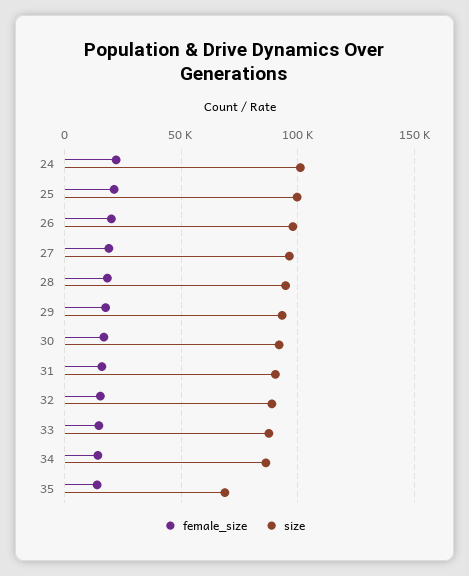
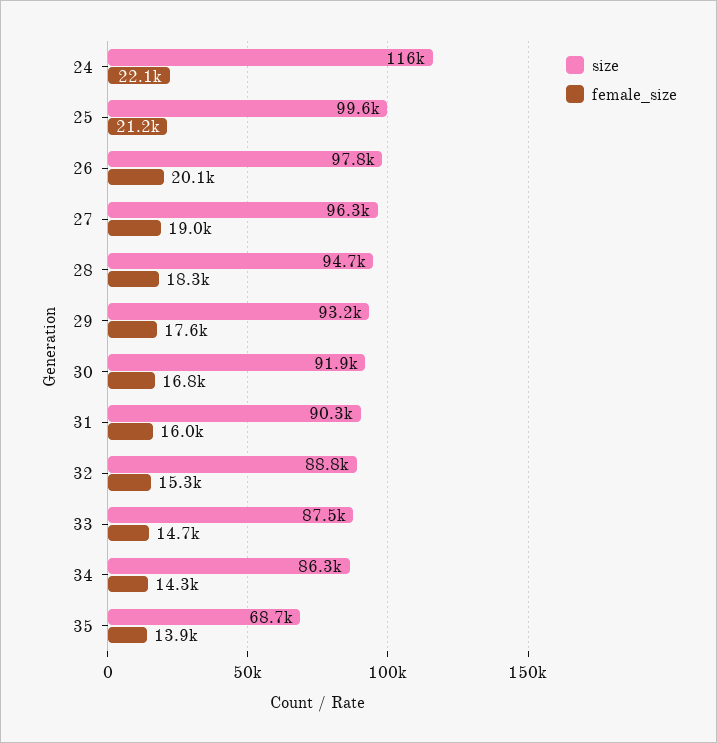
  {
    "female_size": {
      "24": 22100,
      "25": 21200,
      "26": 20100,
      "27": 19000,
      "28": 18300,
      "29": 17600,
      "30": 16800,
      "31": 16000,
      "32": 15300,
      "33": 14700,
      "34": 14300,
      "35": 13900
    },
    "size": {
-     "24": 100000,
+     "24": 116000,
      "25": 99600,
      "26": 97800,
      "27": 96300,
      "28": 94700,
      "29": 93200,
      "30": 91900,
      "31": 90300,
      "32": 88800,
      "33": 87500,
      "34": 86300,
      "35": 68700
    }
  }

